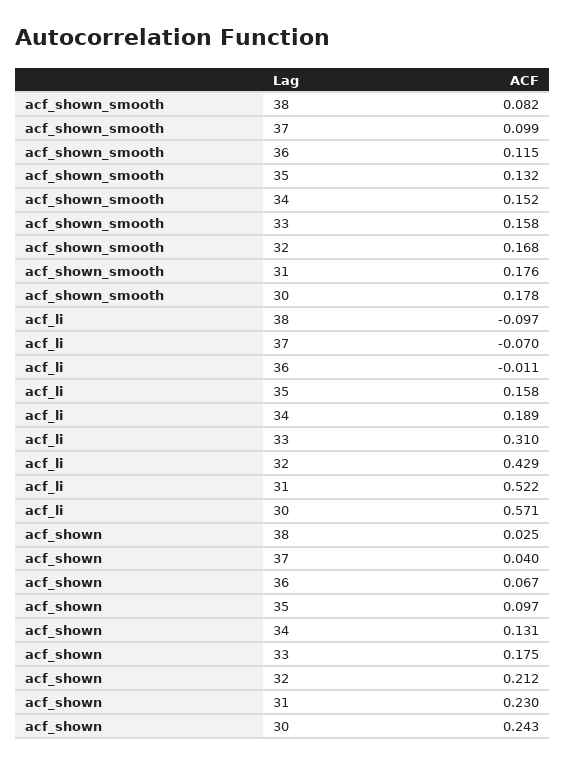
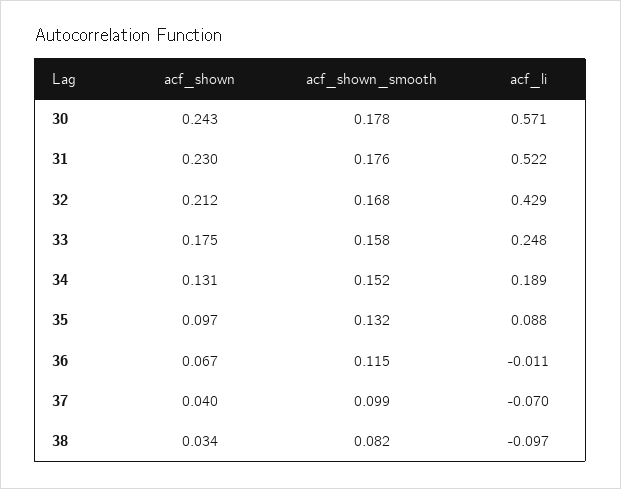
  {
    "acf_shown_smooth": {
      "38": 0.082,
      "37": 0.099,
      "36": 0.115,
      "35": 0.132,
      "34": 0.152,
      "33": 0.158,
      "32": 0.168,
      "31": 0.176,
      "30": 0.178
    },
    "acf_li": {
      "38": -0.097,
      "37": -0.07,
      "36": -0.011,
-     "35": 0.158,
+     "35": 0.088,
      "34": 0.189,
-     "33": 0.31,
+     "33": 0.248,
      "32": 0.429,
      "31": 0.522,
      "30": 0.571
    },
    "acf_shown": {
-     "38": 0.025,
+     "38": 0.034,
      "37": 0.04,
      "36": 0.067,
      "35": 0.097,
      "34": 0.131,
      "33": 0.175,
      "32": 0.212,
      "31": 0.23,
      "30": 0.243
    }
  }

